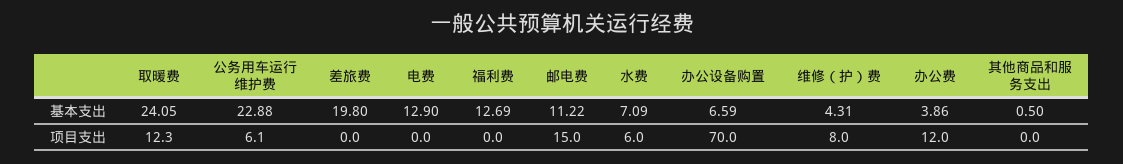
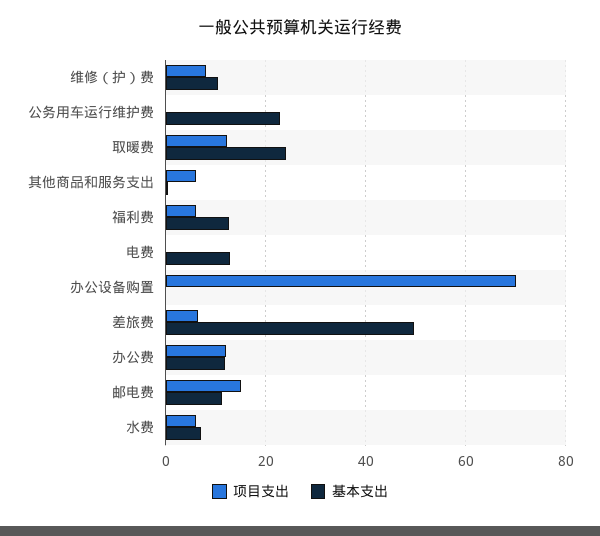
  {
    "基本支出": {
      "取暖费": 24.05,
      "公务用车运行维护费": 22.88,
-     "差旅费": 19.8,
+     "差旅费": 50,
      "电费": 12.9,
      "福利费": 12.69,
      "邮电费": 11.22,
      "水费": 7.09,
-     "办公设备购置": 6.59,
+     "办公设备购置": 0,
-     "维修（护）费": 4.31,
+     "维修（护）费": 10,
-     "办公费": 3.86,
+     "办公费": 12,
      "其他商品和服务支出": 0.5
    },
    "项目支出": {
      "取暖费": 12.3,
-     "公务用车运行维护费": 6.1,
+     "公务用车运行维护费": 0,
-     "差旅费": 0,
+     "差旅费": 6,
      "电费": 0,
-     "福利费": 0,
+     "福利费": 6,
      "邮电费": 15,
      "水费": 6,
      "办公设备购置": 70,
      "维修（护）费": 8,
      "办公费": 12,
-     "其他商品和服务支出": 0
+     "其他商品和服务支出": 6
    }
  }

